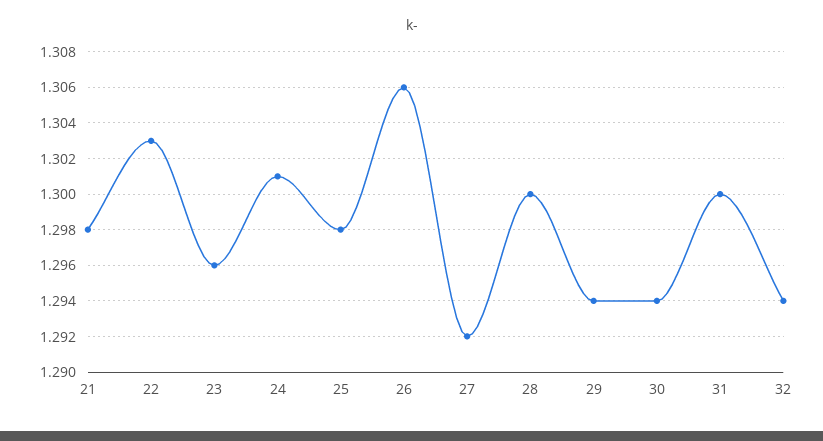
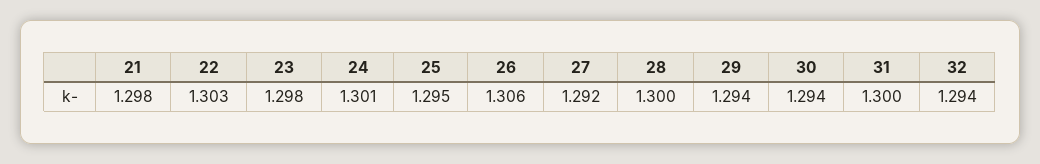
  {
    "21": 1.298,
    "22": 1.303,
-   "23": 1.296,
+   "23": 1.298,
    "24": 1.301,
-   "25": 1.298,
+   "25": 1.295,
    "26": 1.306,
    "27": 1.292,
    "28": 1.3,
    "29": 1.294,
    "30": 1.294,
    "31": 1.3,
    "32": 1.294
  }

